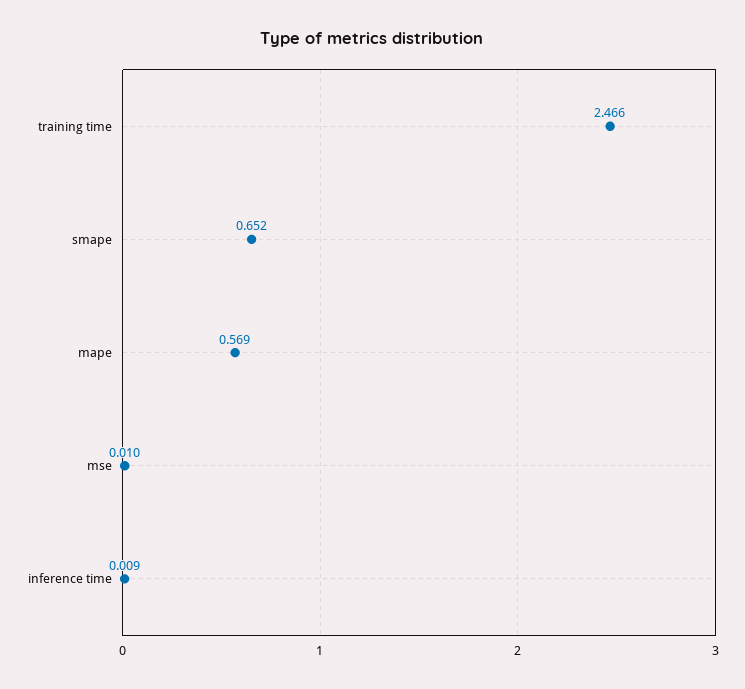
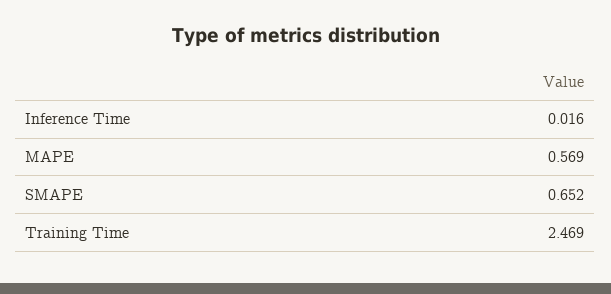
  {
-   "training time": 2.466,
+   "training time": 2.469,
    "smape": 0.652,
    "mape": 0.569,
-   "mse": 0.01,
-   "inference time": 0.009
+   "inference time": 0.016
  }

